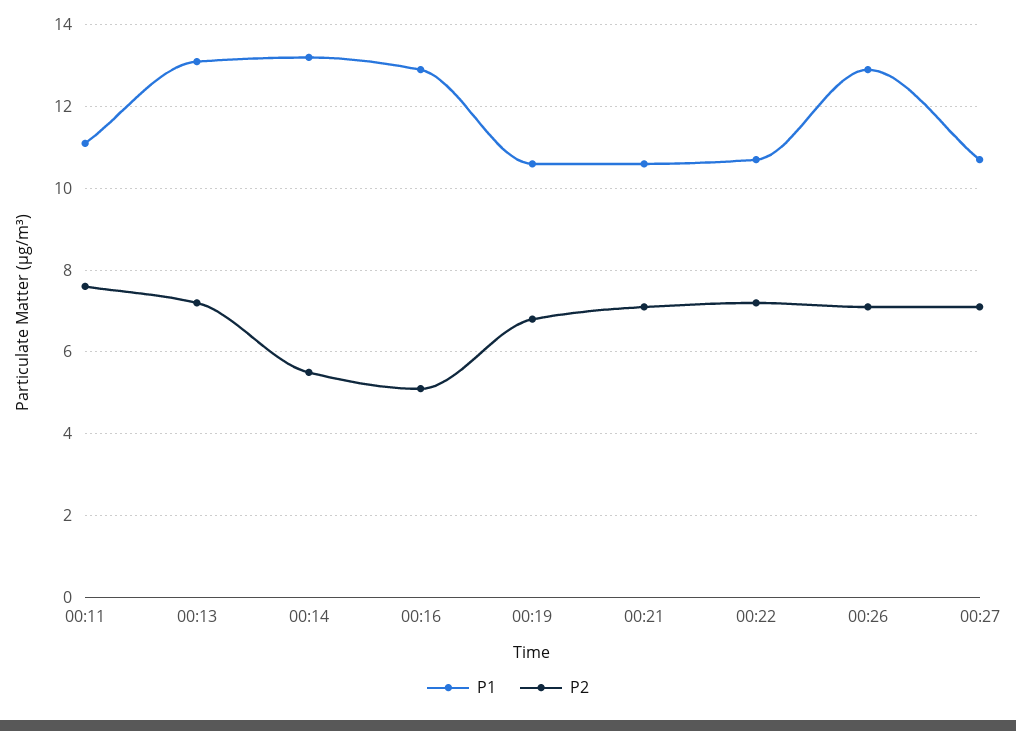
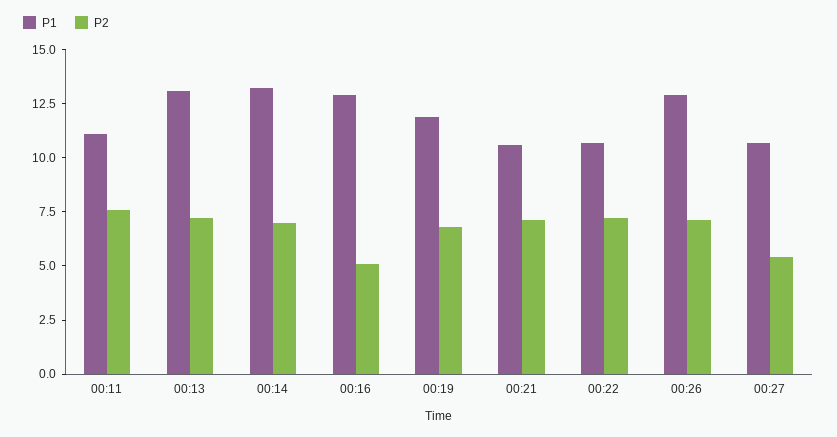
  {
    "P1": {
      "00:11": 11,
      "00:13": 13,
      "00:14": 13,
      "00:16": 13,
-     "00:19": 10.5,
+     "00:19": 12,
      "00:21": 10.5,
      "00:22": 10.5,
      "00:26": 13,
      "00:27": 10.5
    },
    "P2": {
      "00:11": 7.5,
      "00:13": 7,
-     "00:14": 5.5,
+     "00:14": 7,
      "00:16": 5,
      "00:19": 7,
      "00:21": 7,
      "00:22": 7,
      "00:26": 7,
-     "00:27": 7
+     "00:27": 5.5
    }
  }

